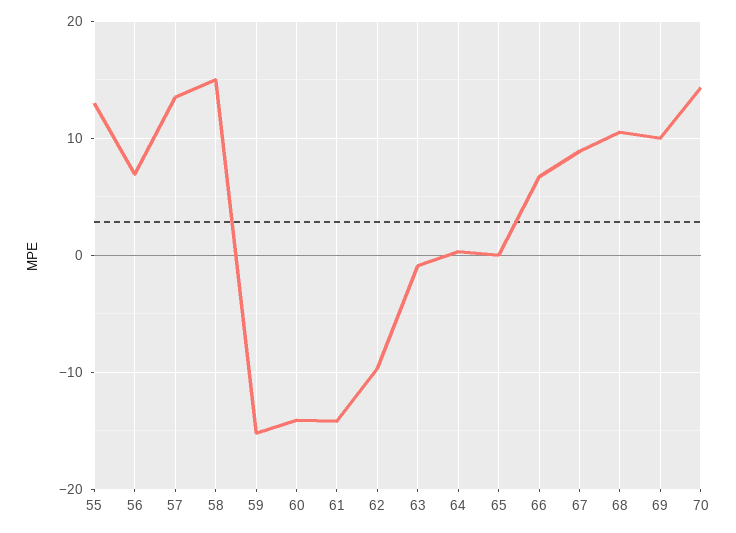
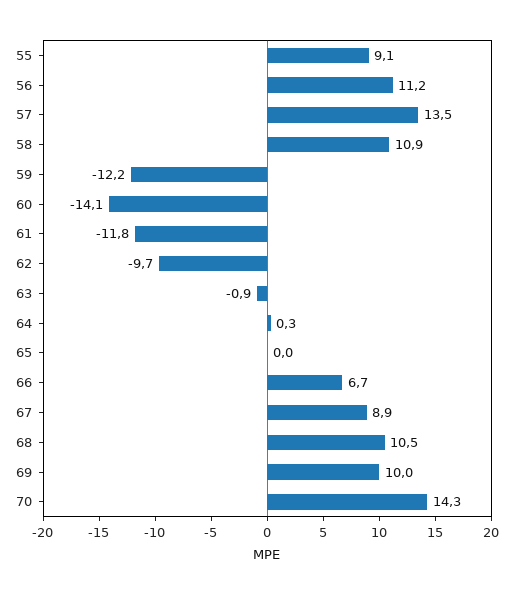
  {
-   "55": 13,
+   "55": 9.1,
-   "56": 7,
+   "56": 11.2,
    "57": 13.5,
-   "58": 15,
+   "58": 10.9,
-   "59": -15,
+   "59": -12.2,
    "60": -14.1,
-   "61": -14,
+   "61": -11.8,
    "62": -9.7,
    "63": -0.9,
    "64": 0.3,
    "65": 0,
    "66": 6.7,
    "67": 8.9,
    "68": 10.5,
    "69": 10,
    "70": 14.3
  }

